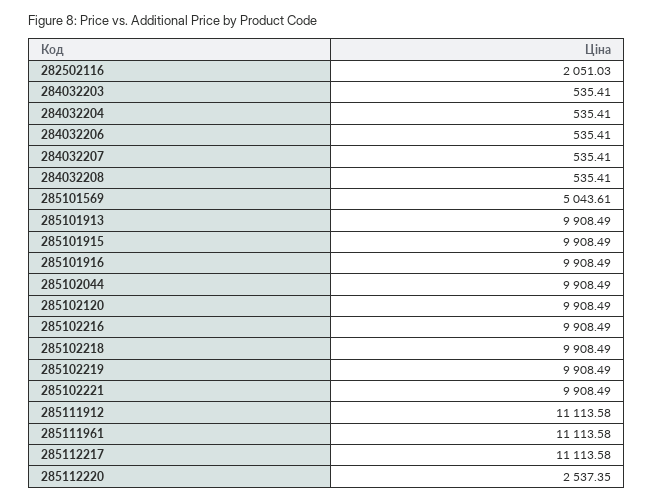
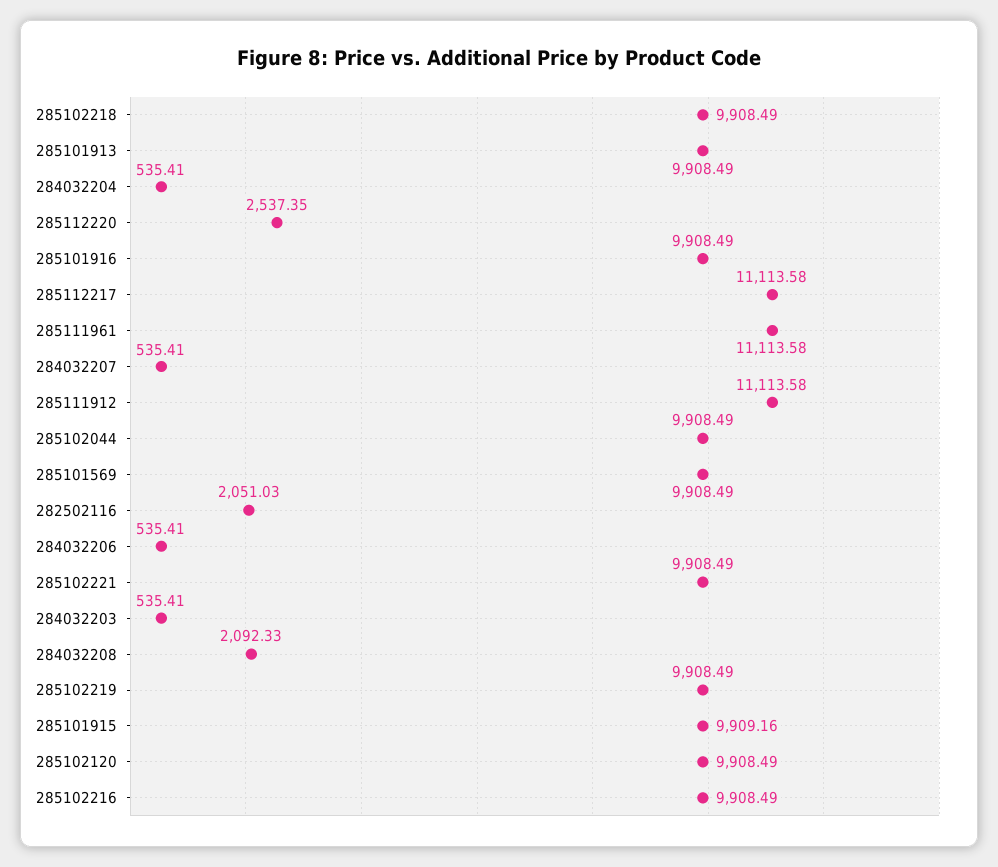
  {
    "282502116": 2051.03,
    "284032203": 535.41,
    "284032204": 535.41,
    "284032206": 535.41,
    "284032207": 535.41,
-   "284032208": 535.41,
+   "284032208": 2092.33,
-   "285101569": 5043.61,
+   "285101569": 9908.49,
    "285101913": 9908.49,
-   "285101915": 9908.49,
+   "285101915": 9909.16,
    "285101916": 9908.49,
    "285102044": 9908.49,
    "285102120": 9908.49,
    "285102216": 9908.49,
    "285102218": 9908.49,
    "285102219": 9908.49,
    "285102221": 9908.49,
    "285111912": 11113.58,
    "285111961": 11113.58,
    "285112217": 11113.58,
    "285112220": 2537.35
  }

